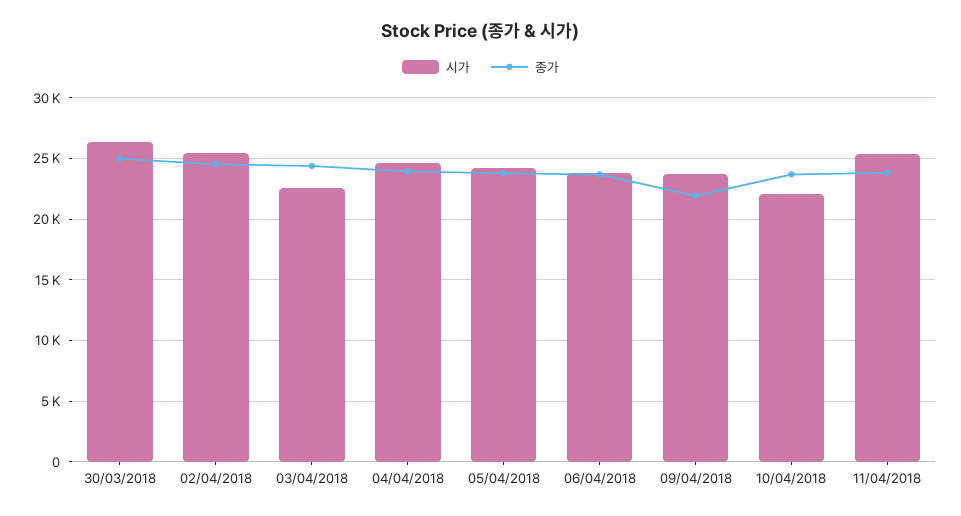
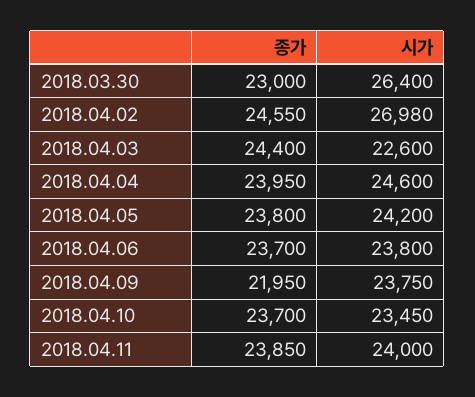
  {
    "시가": {
      "30/03/2018": 26400,
-     "02/04/2018": 25500,
+     "02/04/2018": 26980,
      "03/04/2018": 22600,
      "04/04/2018": 24600,
      "05/04/2018": 24200,
      "06/04/2018": 23800,
      "09/04/2018": 23750,
-     "10/04/2018": 22000,
+     "10/04/2018": 23450,
-     "11/04/2018": 25500
+     "11/04/2018": 24000
    },
    "종가": {
-     "30/03/2018": 25000,
+     "30/03/2018": 23000,
      "02/04/2018": 24550,
      "03/04/2018": 24400,
      "04/04/2018": 23950,
      "05/04/2018": 23800,
      "06/04/2018": 23700,
      "09/04/2018": 21950,
      "10/04/2018": 23700,
      "11/04/2018": 23850
    }
  }

